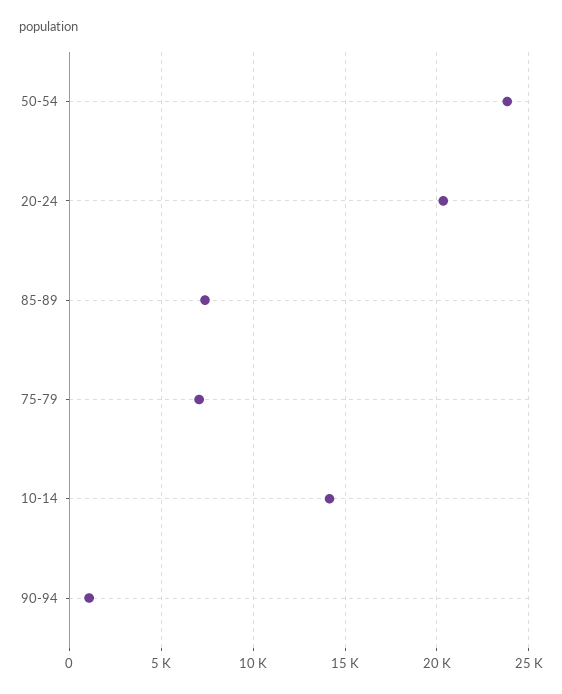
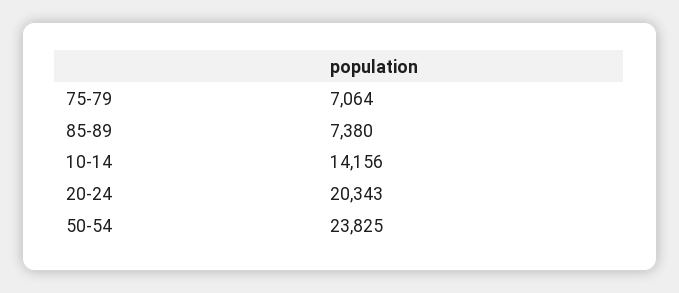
  {
    "50-54": 23825,
    "20-24": 20343,
    "85-89": 7380,
    "75-79": 7064,
-   "10-14": 14156,
+   "10-14": 14156
-   "90-94": 1000
  }

